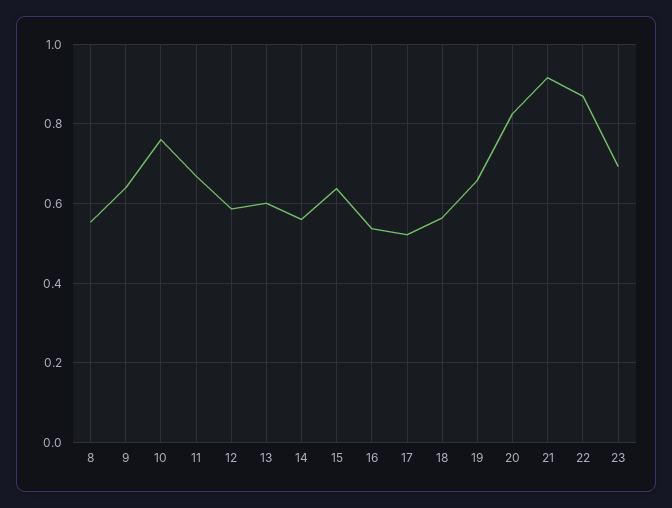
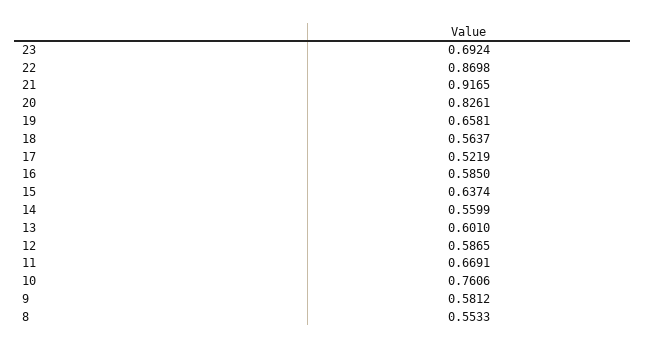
  {
    "8": 0.5533,
-   "9": 0.64,
+   "9": 0.5812,
    "10": 0.7606,
    "11": 0.6691,
    "12": 0.5865,
    "13": 0.601,
    "14": 0.5599,
    "15": 0.6374,
-   "16": 0.54,
+   "16": 0.585,
    "17": 0.5219,
    "18": 0.5637,
    "19": 0.6581,
    "20": 0.8261,
    "21": 0.9165,
    "22": 0.8698,
    "23": 0.6924
  }

